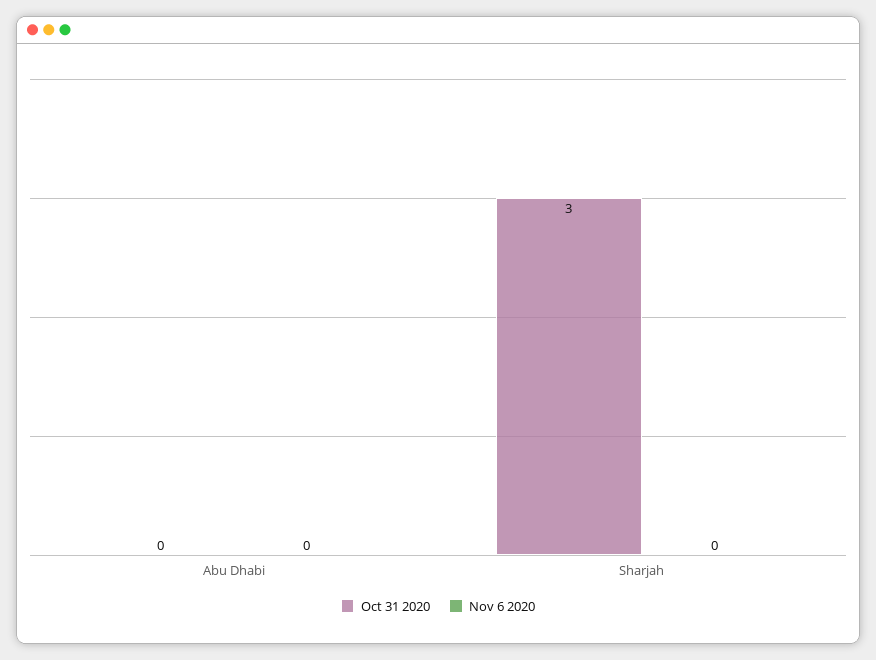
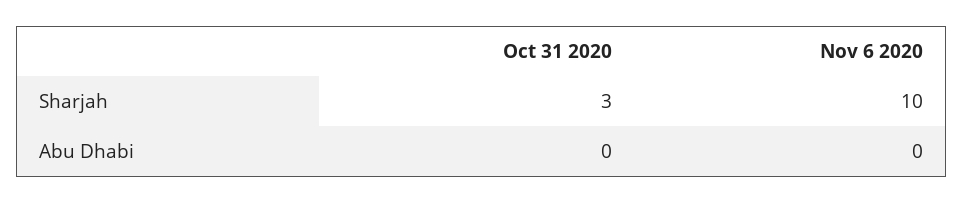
  {
    "Oct 31 2020": {
      "Abu Dhabi": 0,
      "Sharjah": 3
    },
    "Nov 6 2020": {
      "Abu Dhabi": 0,
-     "Sharjah": 0
+     "Sharjah": 10
    }
  }

